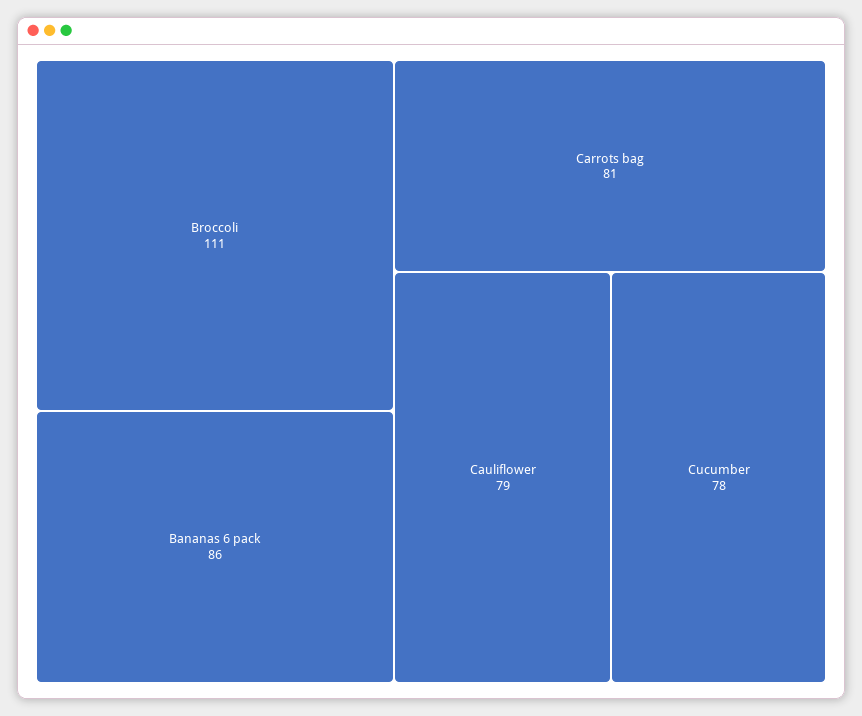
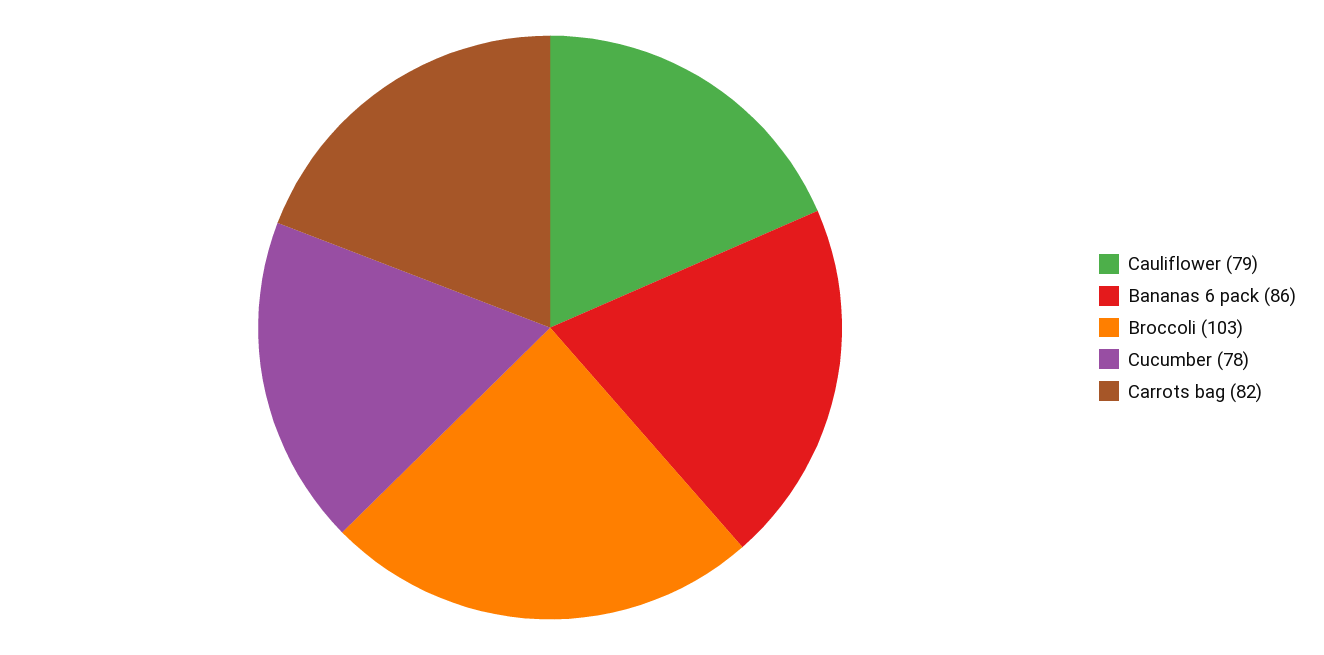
  {
-   "Broccoli": 111,
+   "Broccoli": 103,
    "Bananas 6 pack": 86,
-   "Carrots bag": 81,
+   "Carrots bag": 82,
    "Cauliflower": 79,
    "Cucumber": 78
  }

